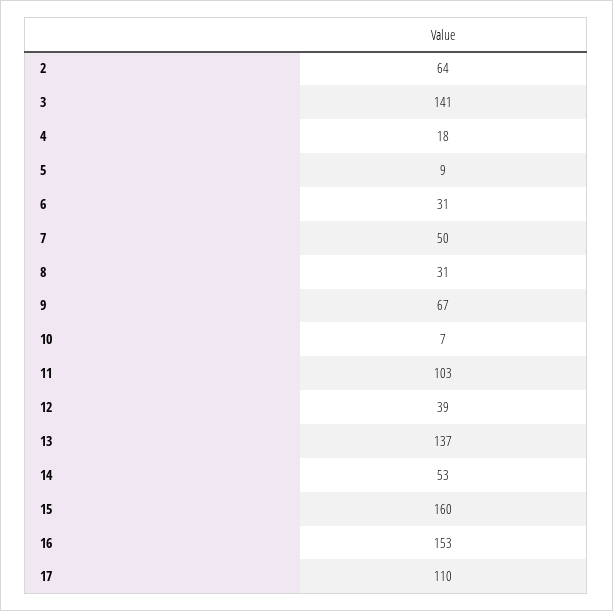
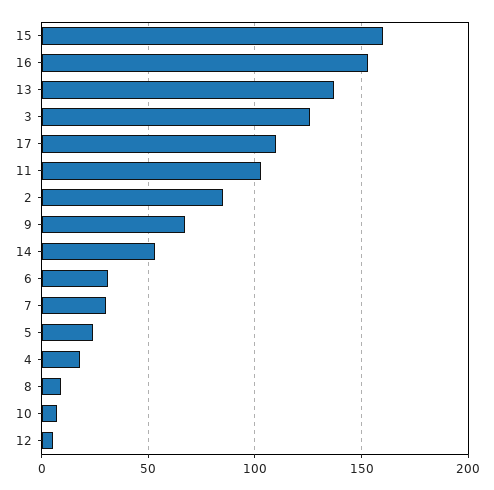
  {
-   "2": 64,
+   "2": 85,
-   "3": 141,
+   "3": 125,
    "4": 18,
-   "5": 9,
+   "5": 25,
    "6": 31,
-   "7": 50,
+   "7": 30,
-   "8": 31,
+   "8": 10,
    "9": 67,
    "10": 7,
    "11": 103,
-   "12": 39,
+   "12": 5,
    "13": 137,
    "14": 53,
    "15": 160,
    "16": 153,
    "17": 110
  }

